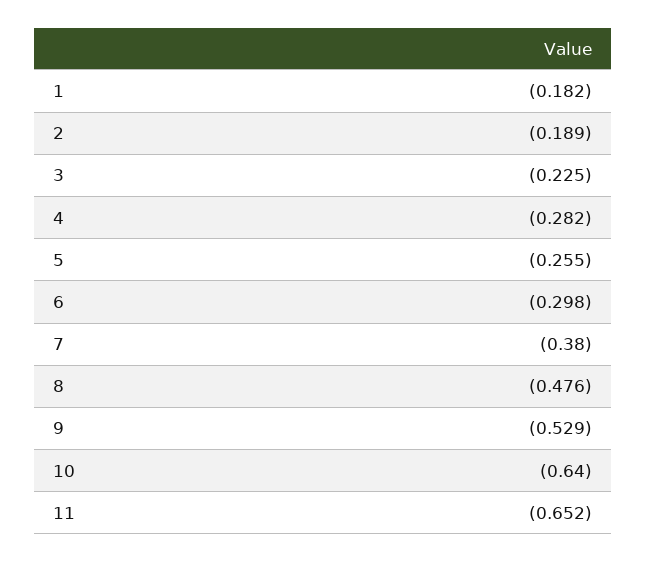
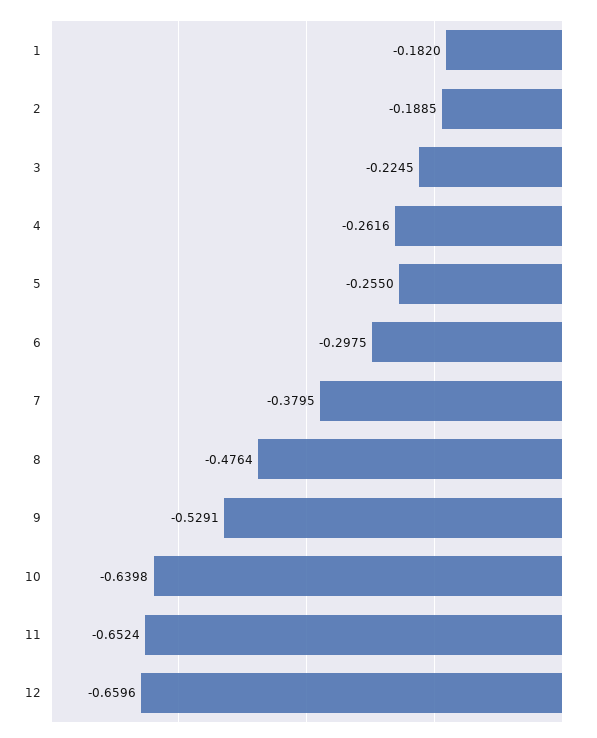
  {
    "1": -0.182,
    "2": -0.1885,
    "3": -0.2245,
-   "4": -0.282,
+   "4": -0.2616,
    "5": -0.255,
    "6": -0.2975,
    "7": -0.3795,
    "8": -0.4764,
    "9": -0.5291,
    "10": -0.6398,
-   "11": -0.6524
+   "11": -0.6524,
+   "12": -0.6596
  }

